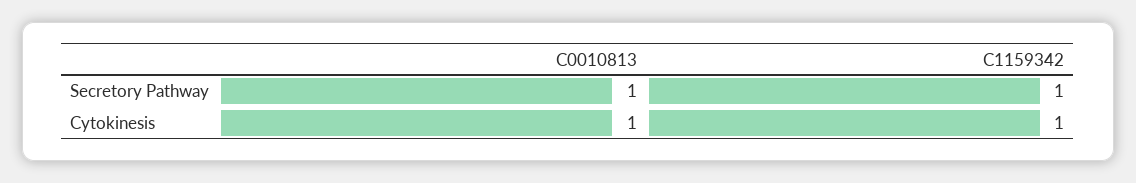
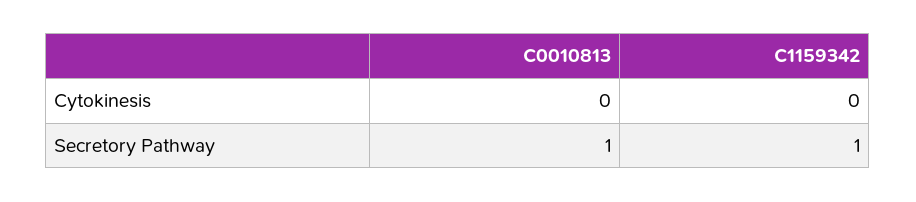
  {
    "C0010813": {
      "Secretory Pathway": 1,
-     "Cytokinesis": 1
+     "Cytokinesis": 0
    },
    "C1159342": {
      "Secretory Pathway": 1,
-     "Cytokinesis": 1
+     "Cytokinesis": 0
    }
  }

